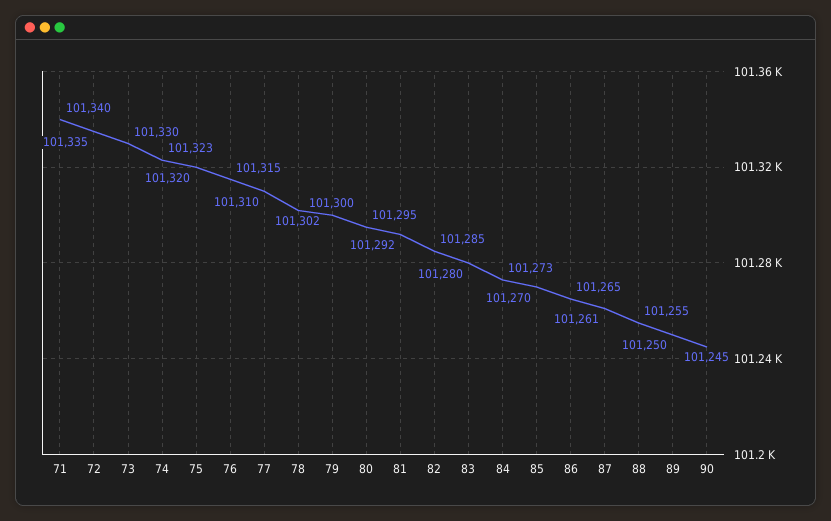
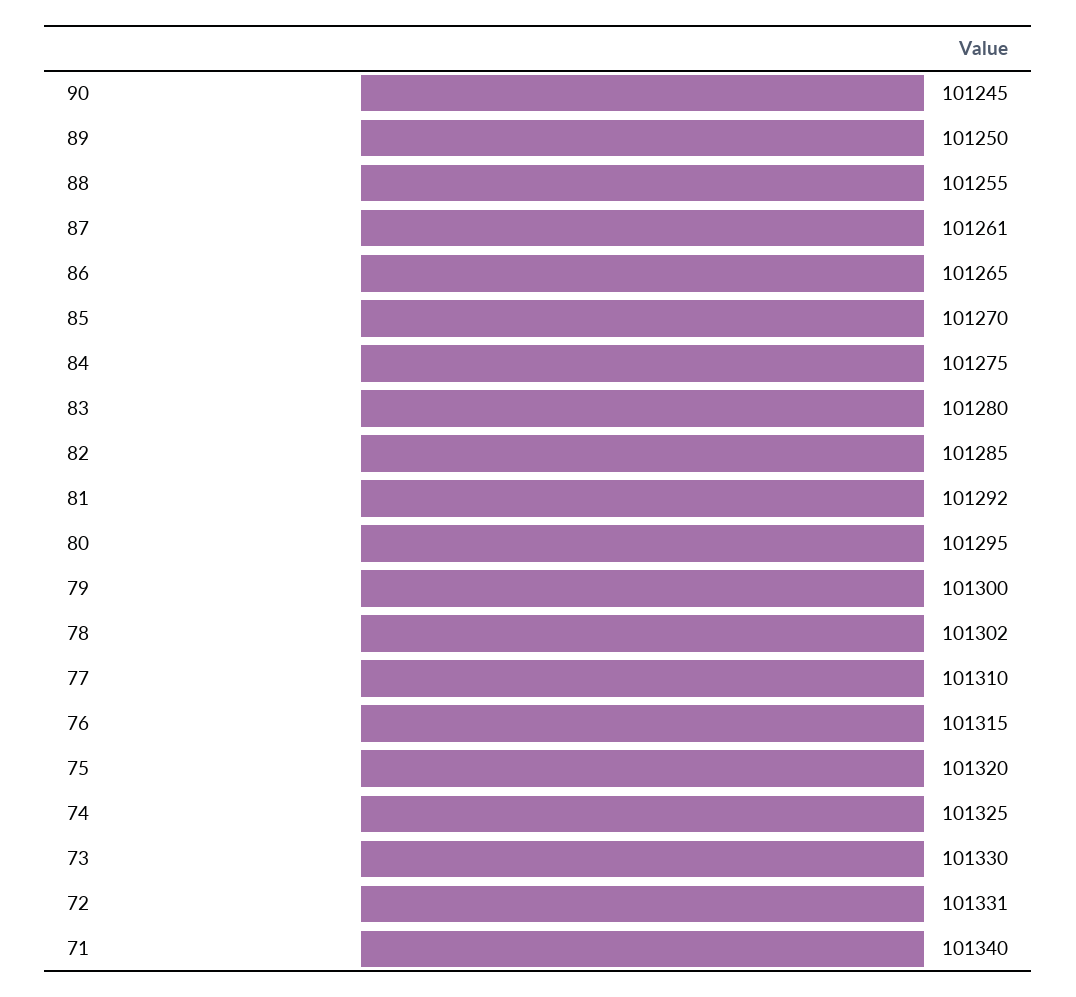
  {
    "71": 101340,
-   "72": 101335,
+   "72": 101331,
    "73": 101330,
-   "74": 101323,
+   "74": 101325,
    "75": 101320,
    "76": 101315,
    "77": 101310,
    "78": 101302,
    "79": 101300,
    "80": 101295,
    "81": 101292,
    "82": 101285,
    "83": 101280,
-   "84": 101273,
+   "84": 101275,
    "85": 101270,
    "86": 101265,
    "87": 101261,
    "88": 101255,
    "89": 101250,
    "90": 101245
  }

